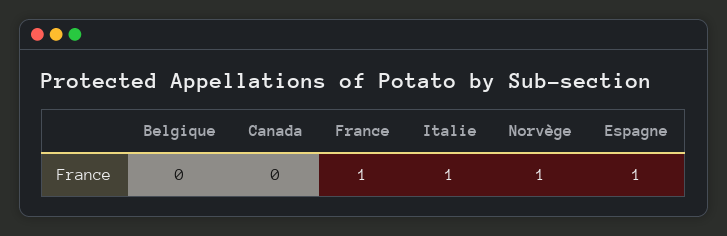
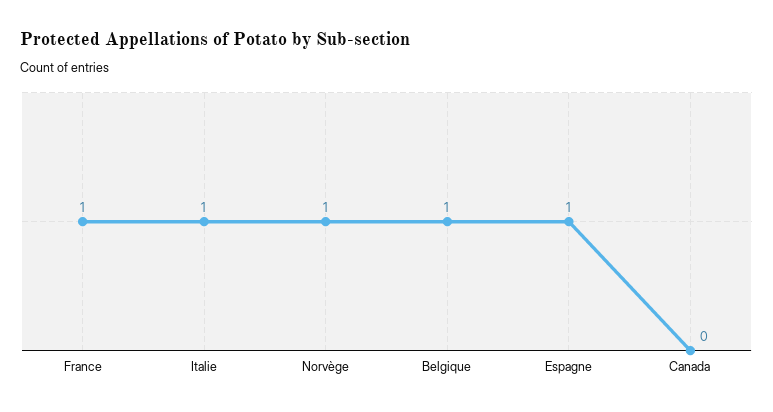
  {
-   "Belgique": 0,
+   "Belgique": 1,
    "Canada": 0,
    "France": 1,
    "Italie": 1,
    "Norvège": 1,
    "Espagne": 1
  }

